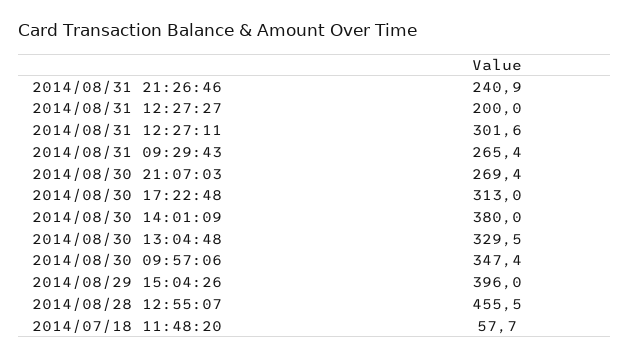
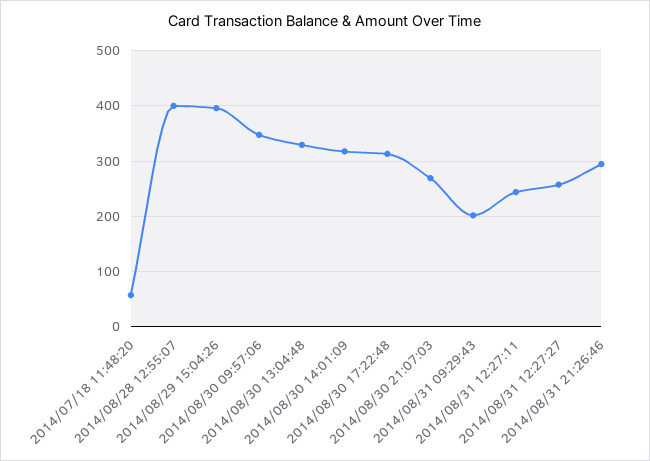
  {
-   "2014/08/31 21:26:46": 240.9,
+   "2014/08/31 21:26:46": 300,
-   "2014/08/31 12:27:27": 200,
+   "2014/08/31 12:27:27": 260,
-   "2014/08/31 12:27:11": 301.6,
+   "2014/08/31 12:27:11": 240,
-   "2014/08/31 09:29:43": 265.4,
+   "2014/08/31 09:29:43": 200,
    "2014/08/30 21:07:03": 269.4,
    "2014/08/30 17:22:48": 313,
-   "2014/08/30 14:01:09": 380,
+   "2014/08/30 14:01:09": 320,
    "2014/08/30 13:04:48": 329.5,
    "2014/08/30 09:57:06": 347.4,
    "2014/08/29 15:04:26": 396,
-   "2014/08/28 12:55:07": 455.5,
+   "2014/08/28 12:55:07": 400,
    "2014/07/18 11:48:20": 57.7
  }

